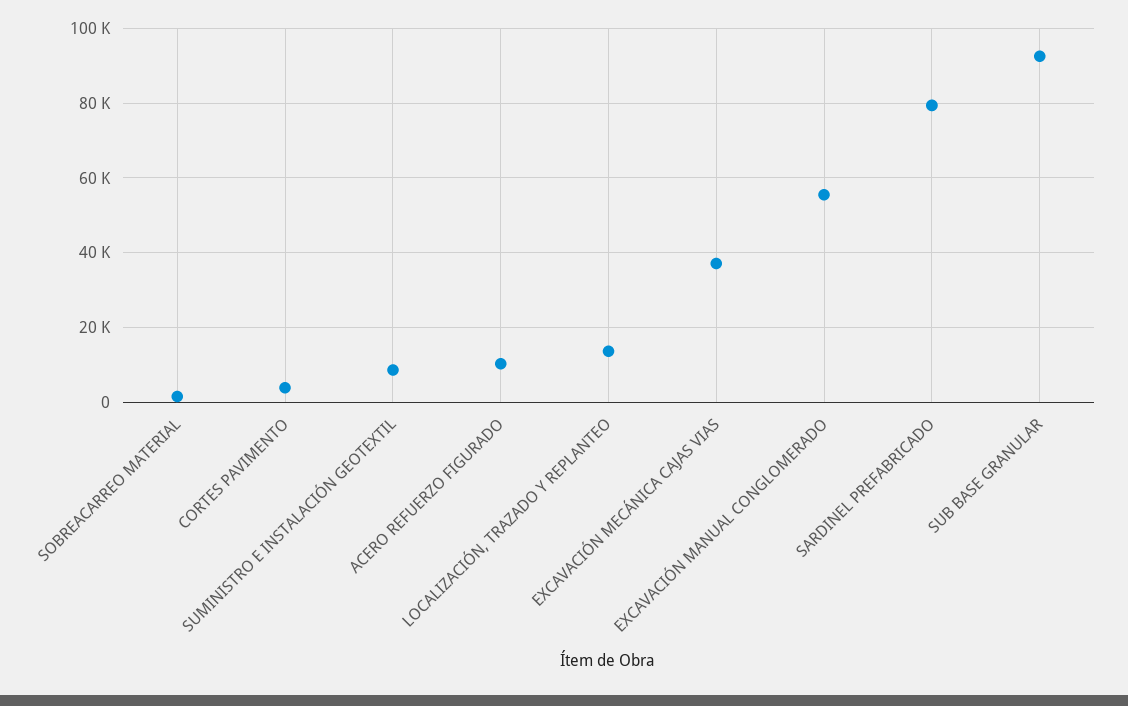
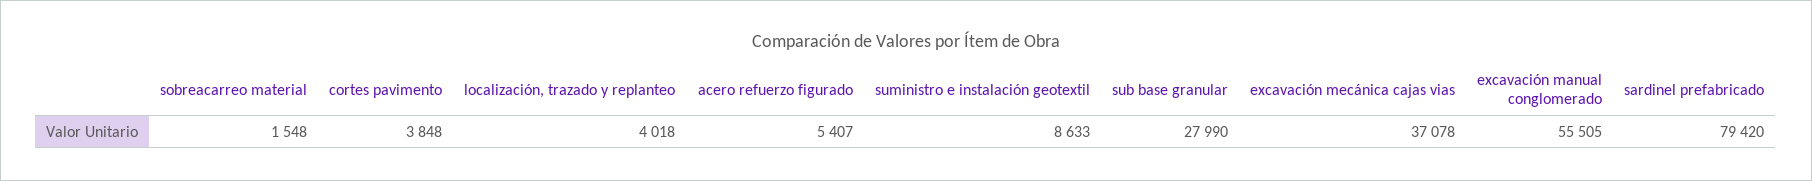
  {
    "SOBREACARREO MATERIAL": 1548,
    "CORTES PAVIMENTO": 3848,
    "SUMINISTRO E INSTALACIÓN GEOTEXTIL": 8633,
-   "ACERO REFUERZO FIGURADO": 10000,
+   "ACERO REFUERZO FIGURADO": 5407,
-   "LOCALIZACIÓN, TRAZADO Y REPLANTEO": 14000,
+   "LOCALIZACIÓN, TRAZADO Y REPLANTEO": 4018,
    "EXCAVACIÓN MECÁNICA CAJAS VIAS": 37078,
    "EXCAVACIÓN MANUAL CONGLOMERADO": 55505,
    "SARDINEL PREFABRICADO": 79420,
-   "SUB BASE GRANULAR": 92000
+   "SUB BASE GRANULAR": 27990
  }

